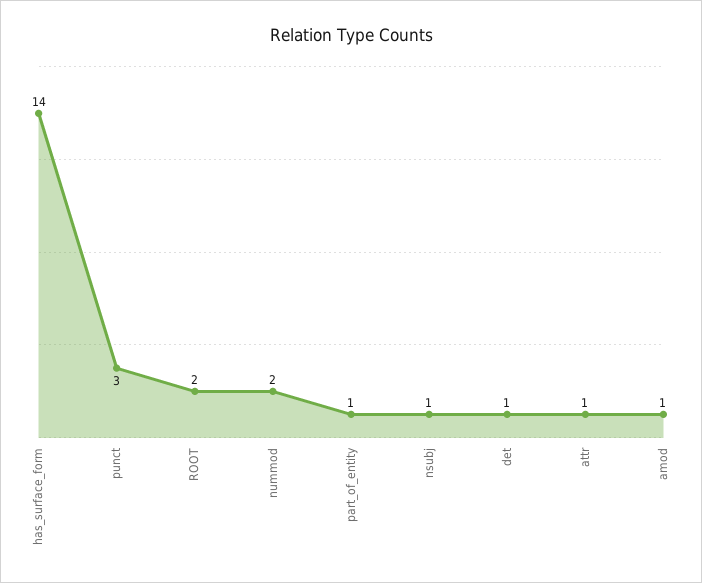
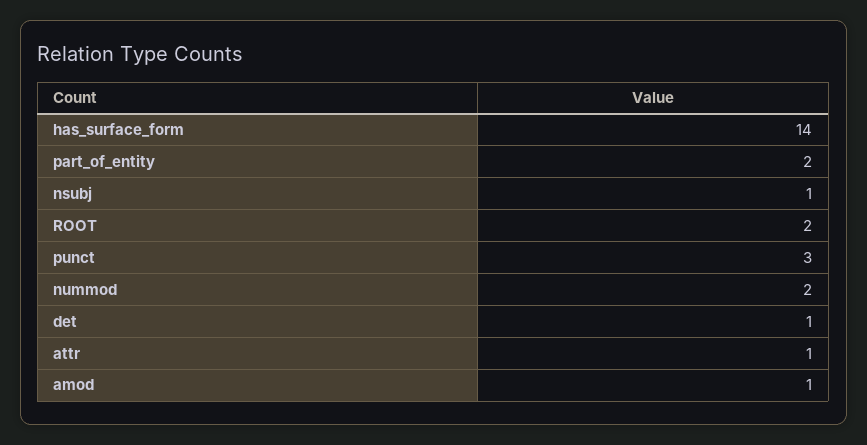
  {
    "has_surface_form": 14,
    "punct": 3,
    "ROOT": 2,
    "nummod": 2,
-   "part_of_entity": 1,
+   "part_of_entity": 2,
    "nsubj": 1,
    "det": 1,
    "attr": 1,
    "amod": 1
  }

